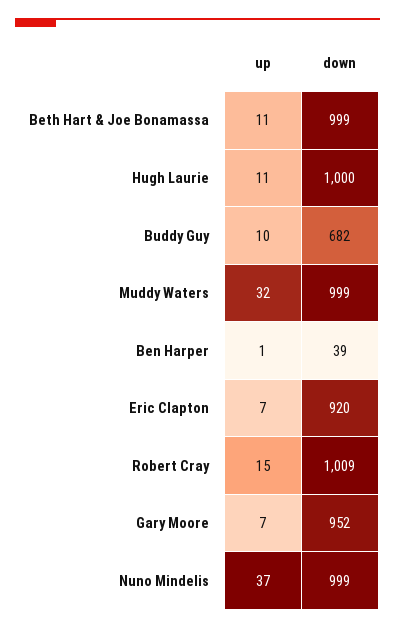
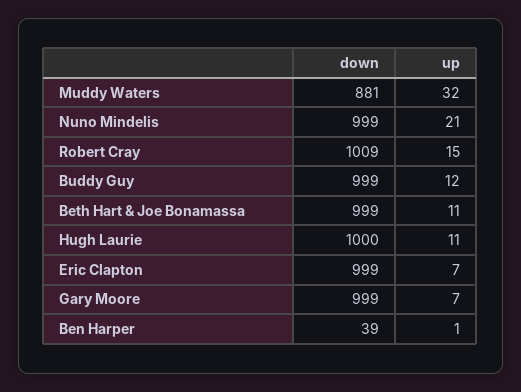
  {
    "up": {
      "Beth Hart & Joe Bonamassa": 11,
      "Hugh Laurie": 11,
-     "Buddy Guy": 10,
+     "Buddy Guy": 12,
      "Muddy Waters": 32,
      "Ben Harper": 1,
      "Eric Clapton": 7,
      "Robert Cray": 15,
      "Gary Moore": 7,
-     "Nuno Mindelis": 37
+     "Nuno Mindelis": 21
    },
    "down": {
      "Beth Hart & Joe Bonamassa": 999,
      "Hugh Laurie": 1000,
-     "Buddy Guy": 682,
+     "Buddy Guy": 999,
-     "Muddy Waters": 999,
+     "Muddy Waters": 881,
      "Ben Harper": 39,
-     "Eric Clapton": 920,
+     "Eric Clapton": 999,
      "Robert Cray": 1009,
-     "Gary Moore": 952,
+     "Gary Moore": 999,
      "Nuno Mindelis": 999
    }
  }

